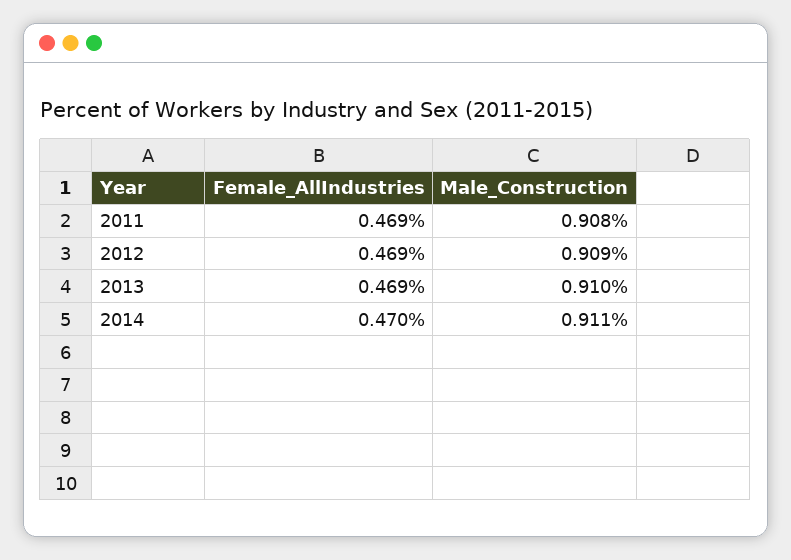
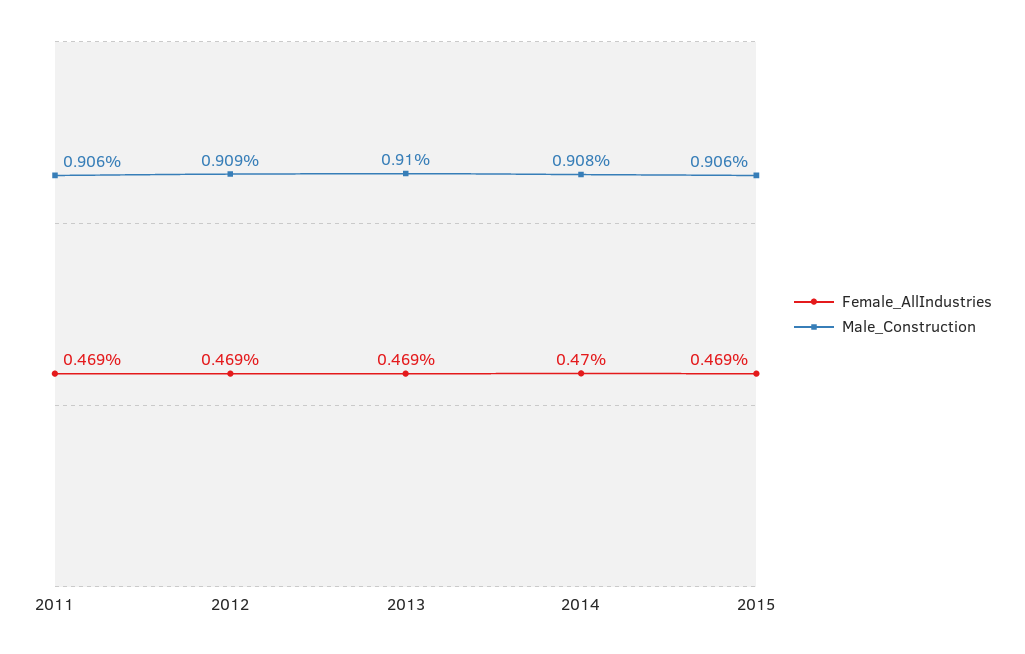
  {
    "Female_AllIndustries": {
      "2011": 0.469,
      "2012": 0.469,
      "2013": 0.469,
-     "2014": 0.47
+     "2014": 0.47,
+     "2015": 0.469
    },
    "Male_Construction": {
-     "2011": 0.908,
+     "2011": 0.906,
      "2012": 0.909,
      "2013": 0.91,
-     "2014": 0.911
+     "2014": 0.908,
+     "2015": 0.906
    }
  }

